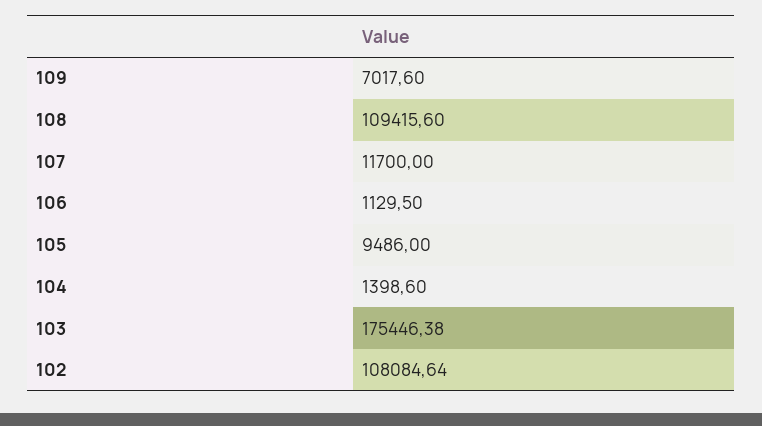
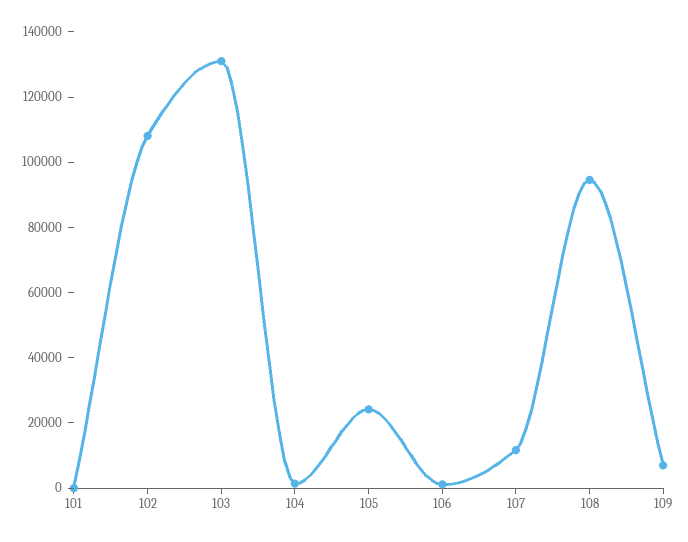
  {
    "109": 7017.6,
-   "108": 109415.6,
+   "108": 95000,
    "107": 11700,
    "106": 1129.5,
-   "105": 9486,
+   "105": 25000,
    "104": 1398.6,
-   "103": 175446.38,
+   "103": 130000,
-   "102": 108084.64
+   "102": 108084.64,
+   "101": 0
  }

